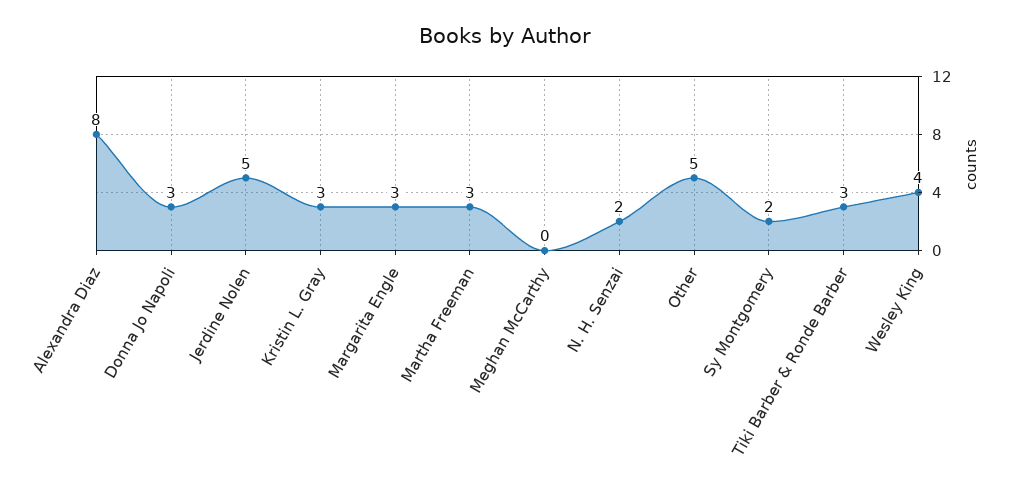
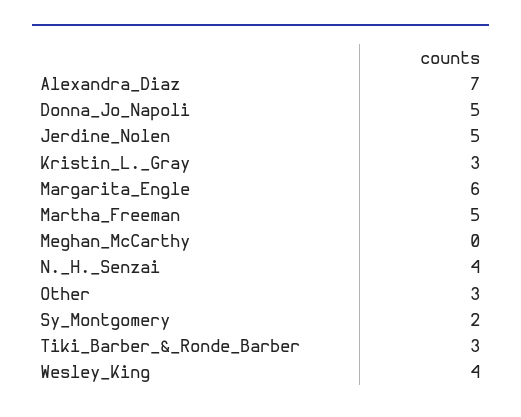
  {
-   "Alexandra Diaz": 8,
+   "Alexandra Diaz": 7,
-   "Donna Jo Napoli": 3,
+   "Donna Jo Napoli": 5,
    "Jerdine Nolen": 5,
    "Kristin L. Gray": 3,
-   "Margarita Engle": 3,
+   "Margarita Engle": 6,
-   "Martha Freeman": 3,
+   "Martha Freeman": 5,
    "Meghan McCarthy": 0,
-   "N. H. Senzai": 2,
+   "N. H. Senzai": 4,
-   "Other": 5,
+   "Other": 3,
    "Sy Montgomery": 2,
    "Tiki Barber & Ronde Barber": 3,
    "Wesley King": 4
  }

